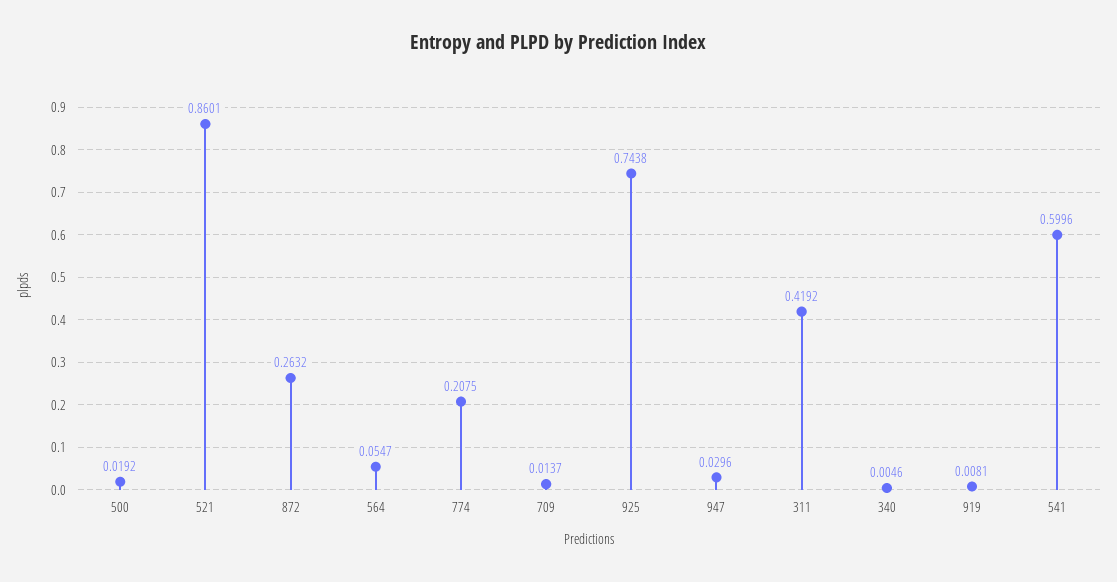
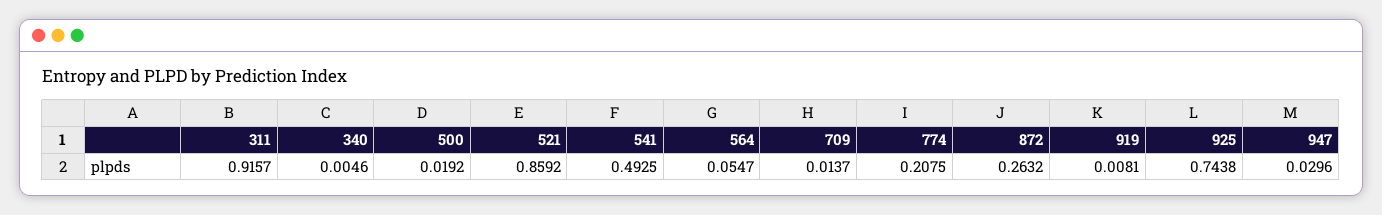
  {
    "500": 0.0192,
-   "521": 0.8601,
+   "521": 0.8592,
    "872": 0.2632,
    "564": 0.0547,
    "774": 0.2075,
    "709": 0.0137,
    "925": 0.7438,
    "947": 0.0296,
-   "311": 0.4192,
+   "311": 0.9157,
    "340": 0.0046,
    "919": 0.0081,
-   "541": 0.5996
+   "541": 0.4925
  }

